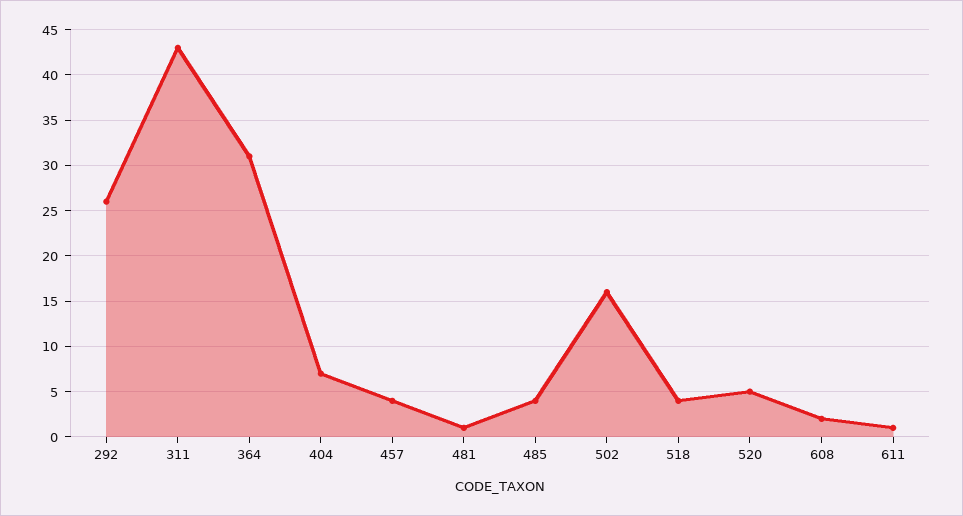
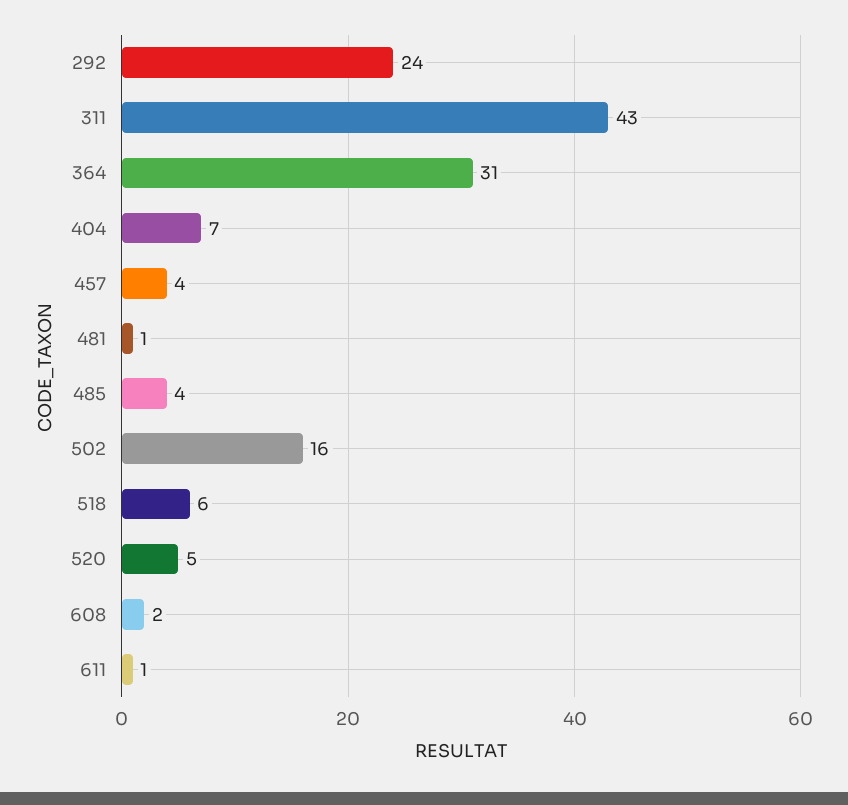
  {
-   "292": 26,
+   "292": 24,
    "311": 43,
    "364": 31,
    "404": 7,
    "457": 4,
    "481": 1,
    "485": 4,
    "502": 16,
-   "518": 4,
+   "518": 6,
    "520": 5,
    "608": 2,
    "611": 1
  }

